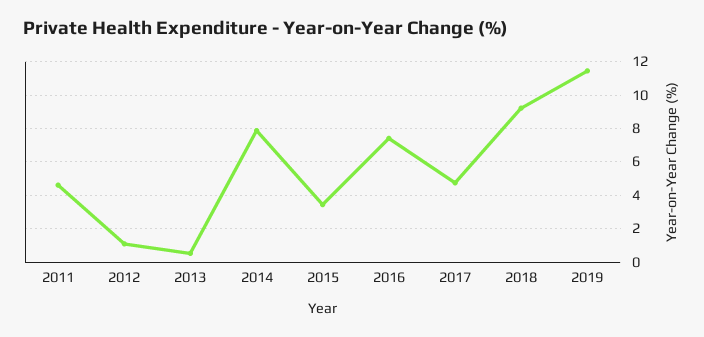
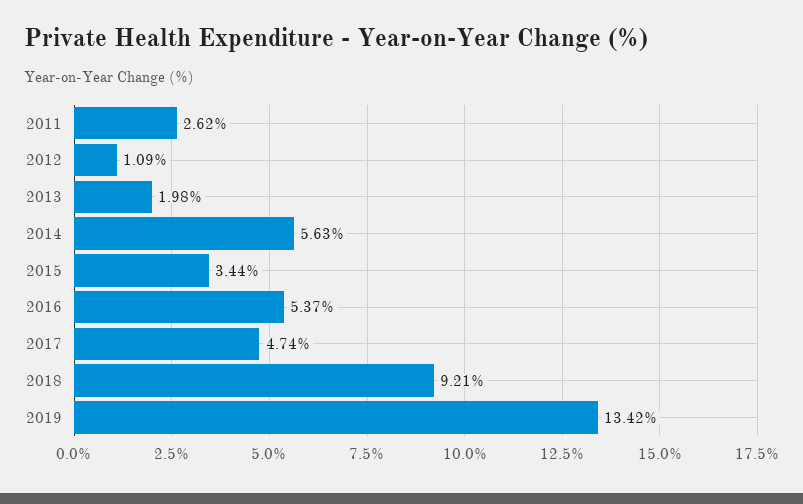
  {
-   "2011": 4.5,
+   "2011": 2.62,
    "2012": 1.09,
-   "2013": 0.5,
+   "2013": 1.98,
-   "2014": 8,
+   "2014": 5.63,
    "2015": 3.44,
-   "2016": 7.5,
+   "2016": 5.37,
    "2017": 4.74,
    "2018": 9.21,
-   "2019": 11.5
+   "2019": 13.42
  }

